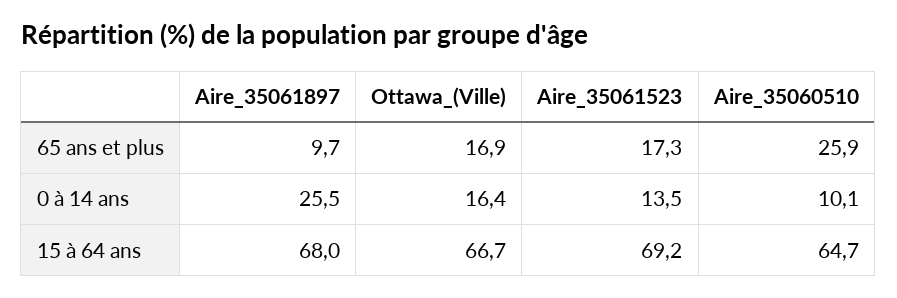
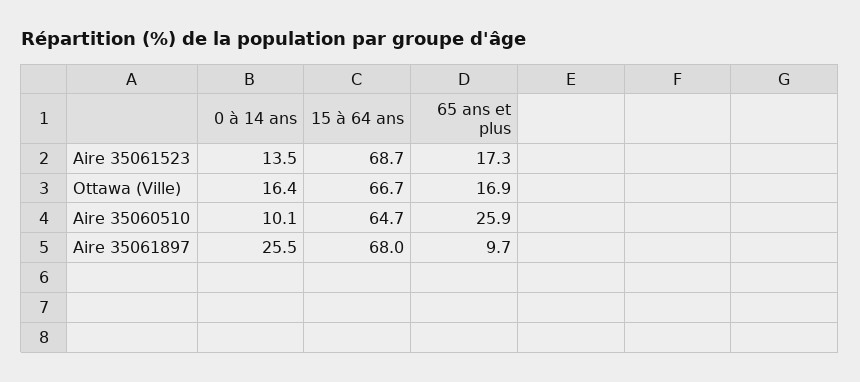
  {
    "Aire_35061897": {
      "65 ans et plus": 9.7,
      "0 à 14 ans": 25.5,
      "15 à 64 ans": 68
    },
    "Ottawa_(Ville)": {
      "65 ans et plus": 16.9,
      "0 à 14 ans": 16.4,
      "15 à 64 ans": 66.7
    },
    "Aire_35061523": {
      "65 ans et plus": 17.3,
      "0 à 14 ans": 13.5,
-     "15 à 64 ans": 69.2
+     "15 à 64 ans": 68.7
    },
    "Aire_35060510": {
      "65 ans et plus": 25.9,
      "0 à 14 ans": 10.1,
      "15 à 64 ans": 64.7
    }
  }

